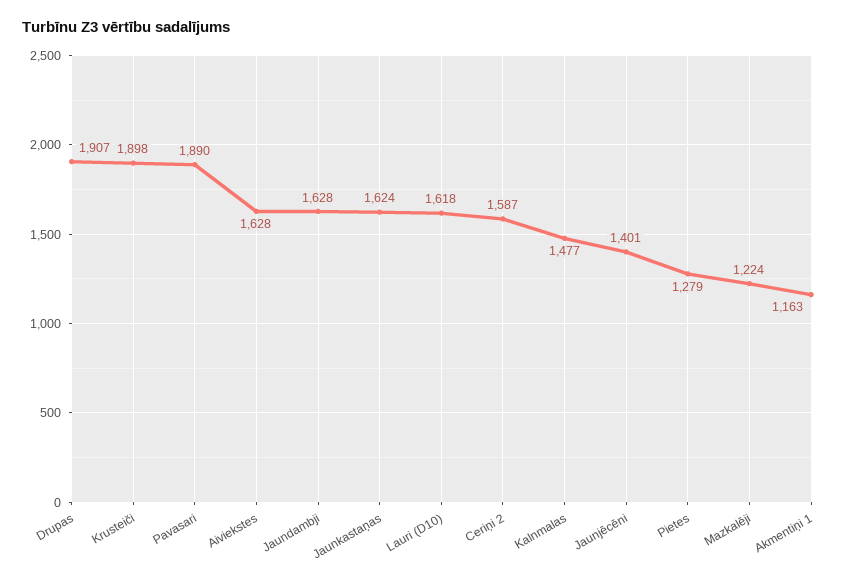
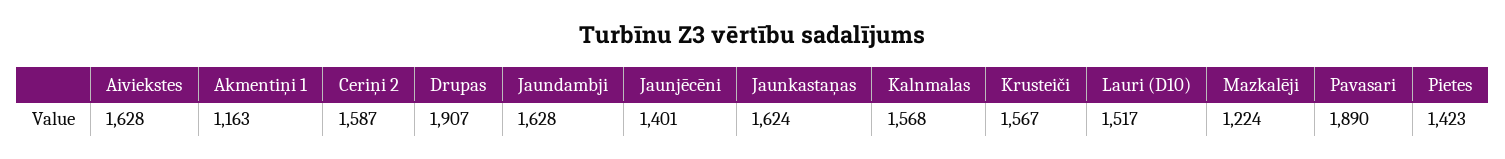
  {
    "Drupas": 1907,
-   "Krusteiči": 1898,
+   "Krusteiči": 1567,
    "Pavasari": 1890,
    "Aiviekstes": 1628,
    "Jaundambji": 1628,
    "Jaunkastaņas": 1624,
-   "Lauri (D10)": 1618,
+   "Lauri (D10)": 1517,
    "Ceriņi 2": 1587,
-   "Kalnmalas": 1477,
+   "Kalnmalas": 1568,
    "Jaunjēcēni": 1401,
-   "Pietes": 1279,
+   "Pietes": 1423,
    "Mazkalēji": 1224,
    "Akmentiņi 1": 1163
  }

